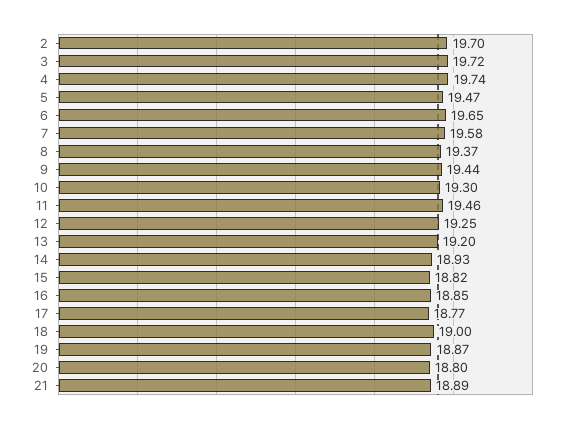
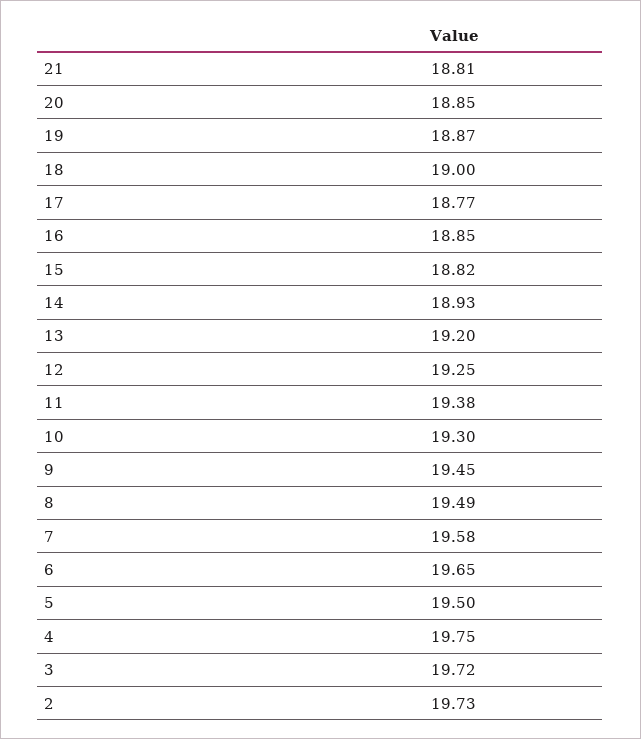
  {
-   "2": 19.7,
+   "2": 19.73,
    "3": 19.72,
-   "4": 19.74,
+   "4": 19.75,
-   "5": 19.47,
+   "5": 19.5,
    "6": 19.65,
    "7": 19.58,
-   "8": 19.37,
+   "8": 19.49,
-   "9": 19.44,
+   "9": 19.45,
    "10": 19.3,
-   "11": 19.46,
+   "11": 19.38,
    "12": 19.25,
    "13": 19.2,
    "14": 18.93,
    "15": 18.82,
    "16": 18.85,
    "17": 18.77,
    "18": 19,
    "19": 18.87,
-   "20": 18.8,
+   "20": 18.85,
-   "21": 18.89
+   "21": 18.81
  }

